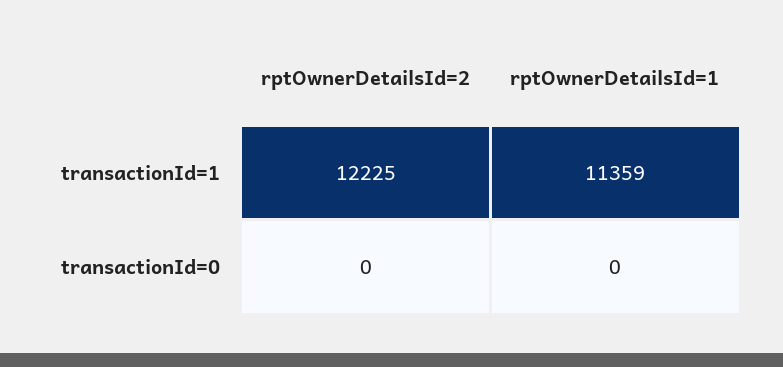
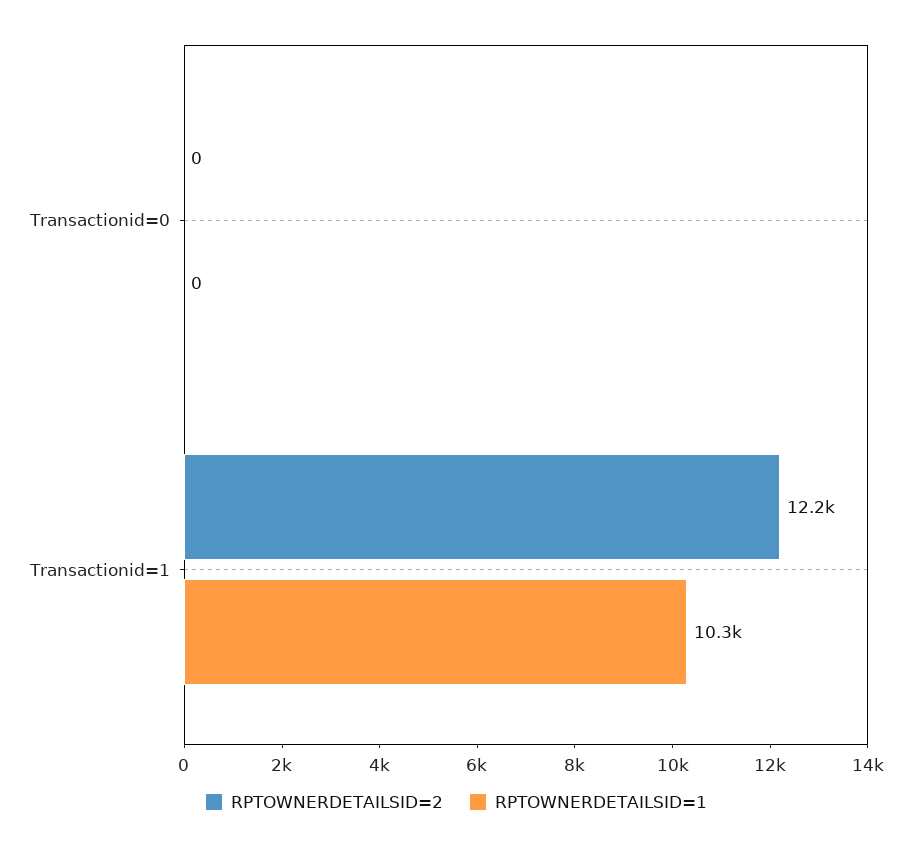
  {
    "rptOwnerDetailsId=2": {
      "transactionId=1": 12225,
      "transactionId=0": 0
    },
    "rptOwnerDetailsId=1": {
-     "transactionId=1": 11359,
+     "transactionId=1": 10300,
      "transactionId=0": 0
    }
  }

